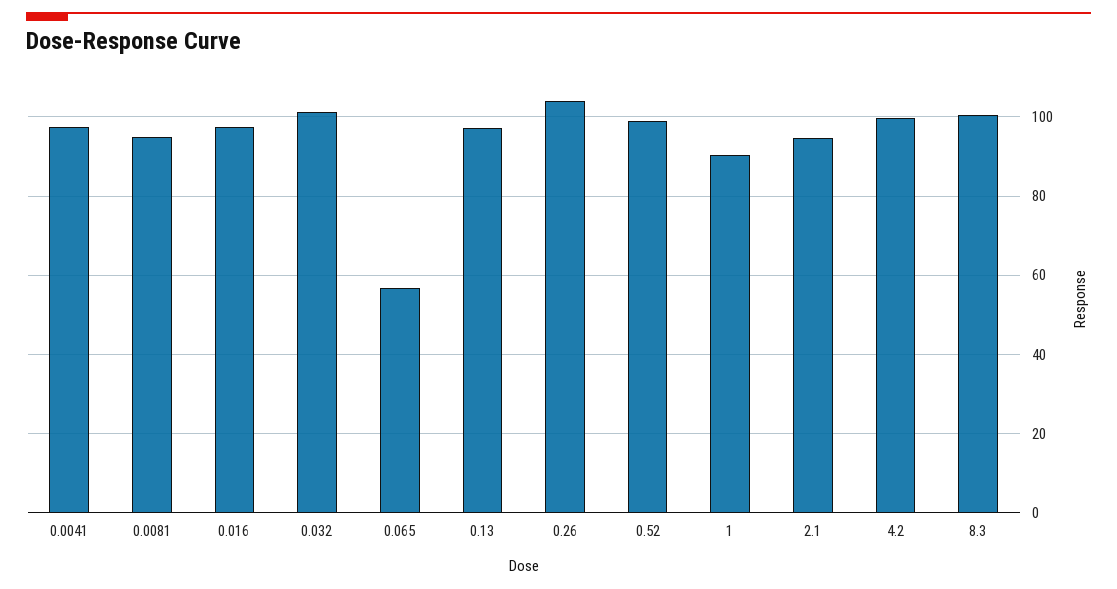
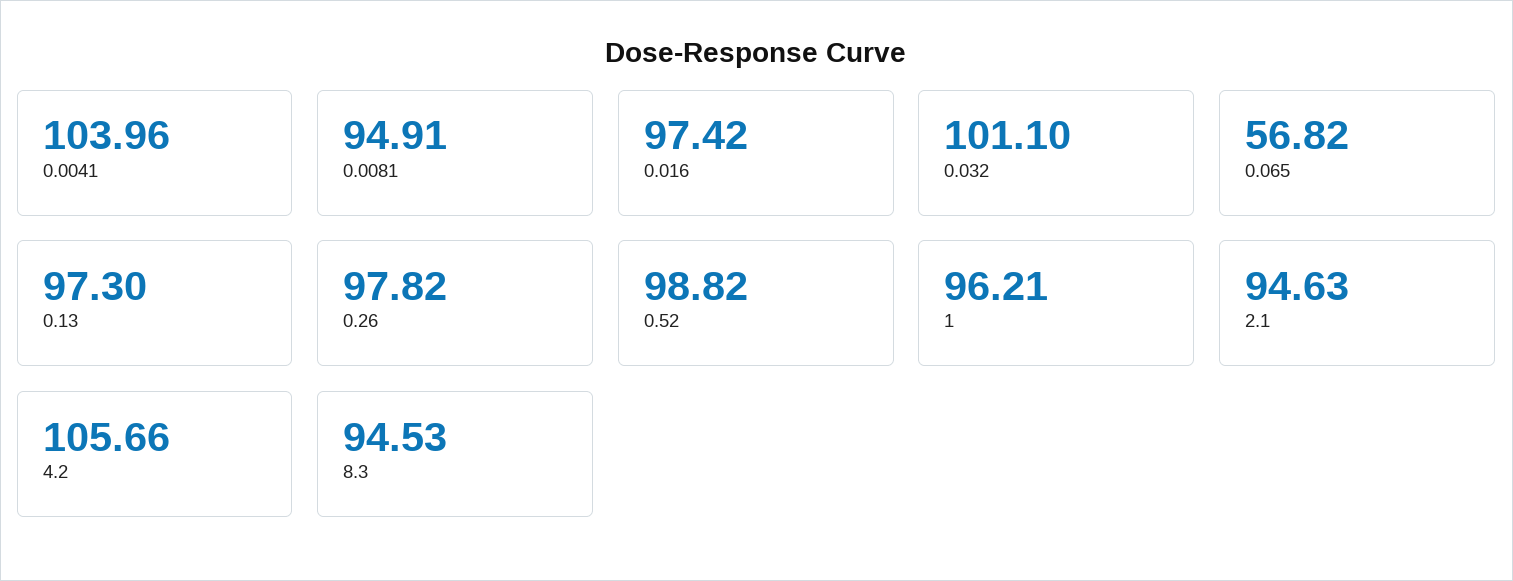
  {
-   "0.0041": 98,
+   "0.0041": 103.96,
    "0.0081": 94.91,
    "0.016": 97.42,
    "0.032": 101.1,
    "0.065": 56.82,
    "0.13": 97.3,
-   "0.26": 104,
+   "0.26": 97.82,
    "0.52": 98.82,
-   "1": 90,
+   "1": 96.21,
    "2.1": 94.63,
-   "4.2": 100,
+   "4.2": 105.66,
-   "8.3": 100
+   "8.3": 94.53
  }

